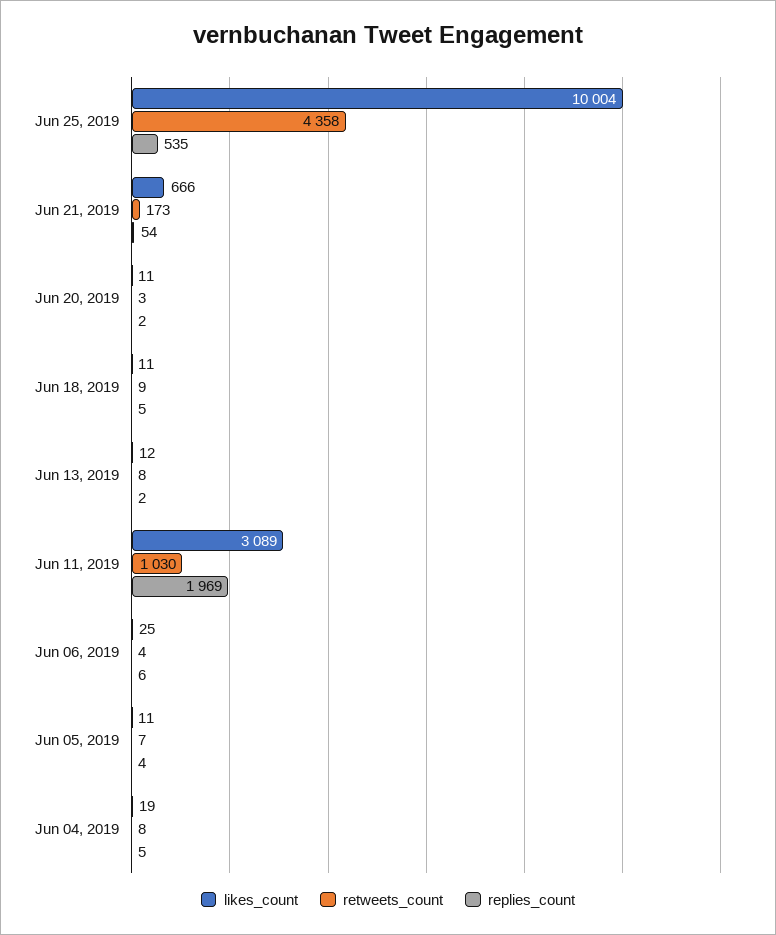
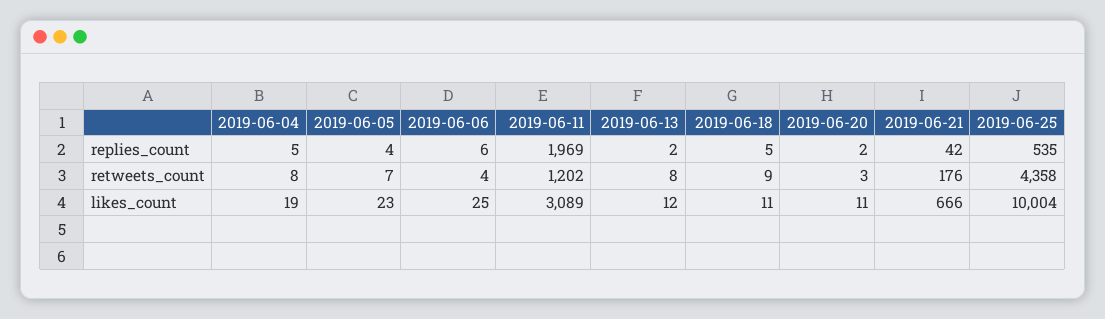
  {
    "likes_count": {
      "Jun 25, 2019": 10004,
      "Jun 21, 2019": 666,
      "Jun 20, 2019": 11,
      "Jun 18, 2019": 11,
      "Jun 13, 2019": 12,
      "Jun 11, 2019": 3089,
      "Jun 06, 2019": 25,
-     "Jun 05, 2019": 11,
+     "Jun 05, 2019": 23,
      "Jun 04, 2019": 19
    },
    "retweets_count": {
      "Jun 25, 2019": 4358,
-     "Jun 21, 2019": 173,
+     "Jun 21, 2019": 176,
      "Jun 20, 2019": 3,
      "Jun 18, 2019": 9,
      "Jun 13, 2019": 8,
-     "Jun 11, 2019": 1030,
+     "Jun 11, 2019": 1202,
      "Jun 06, 2019": 4,
      "Jun 05, 2019": 7,
      "Jun 04, 2019": 8
    },
    "replies_count": {
      "Jun 25, 2019": 535,
-     "Jun 21, 2019": 54,
+     "Jun 21, 2019": 42,
      "Jun 20, 2019": 2,
      "Jun 18, 2019": 5,
      "Jun 13, 2019": 2,
      "Jun 11, 2019": 1969,
      "Jun 06, 2019": 6,
      "Jun 05, 2019": 4,
      "Jun 04, 2019": 5
    }
  }

